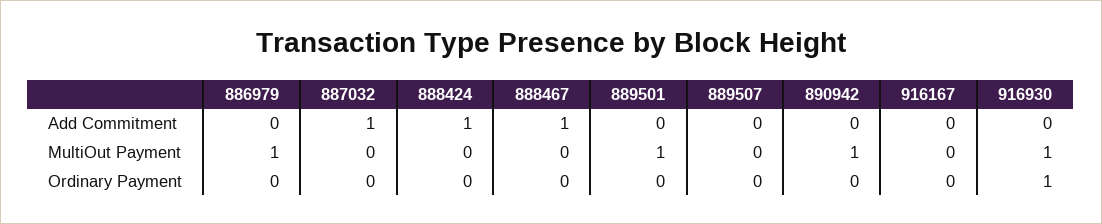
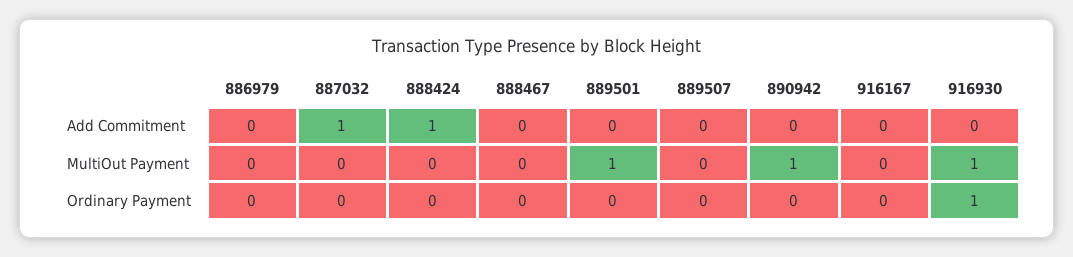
  {
    "886979": {
      "Add Commitment": 0,
-     "MultiOut Payment": 1,
+     "MultiOut Payment": 0,
      "Ordinary Payment": 0
    },
    "887032": {
      "Add Commitment": 1,
      "MultiOut Payment": 0,
      "Ordinary Payment": 0
    },
    "888424": {
      "Add Commitment": 1,
      "MultiOut Payment": 0,
      "Ordinary Payment": 0
    },
    "888467": {
-     "Add Commitment": 1,
+     "Add Commitment": 0,
      "MultiOut Payment": 0,
      "Ordinary Payment": 0
    },
    "889501": {
      "Add Commitment": 0,
      "MultiOut Payment": 1,
      "Ordinary Payment": 0
    },
    "889507": {
      "Add Commitment": 0,
      "MultiOut Payment": 0,
      "Ordinary Payment": 0
    },
    "890942": {
      "Add Commitment": 0,
      "MultiOut Payment": 1,
      "Ordinary Payment": 0
    },
    "916167": {
      "Add Commitment": 0,
      "MultiOut Payment": 0,
      "Ordinary Payment": 0
    },
    "916930": {
      "Add Commitment": 0,
      "MultiOut Payment": 1,
      "Ordinary Payment": 1
    }
  }

